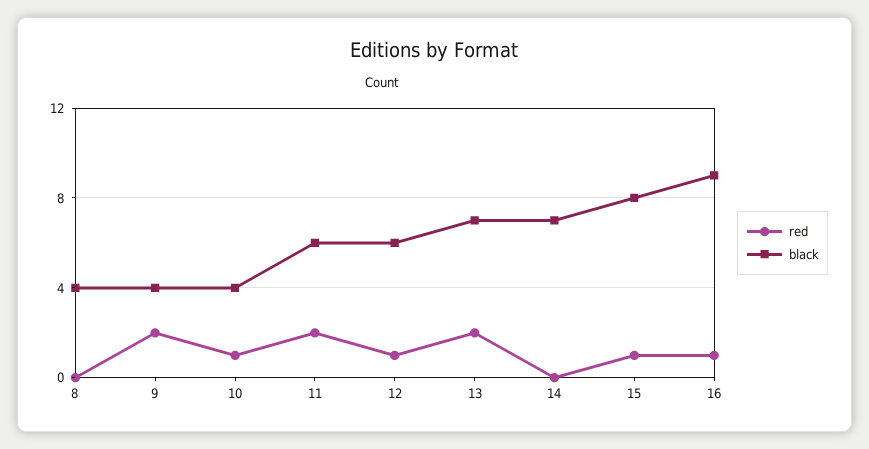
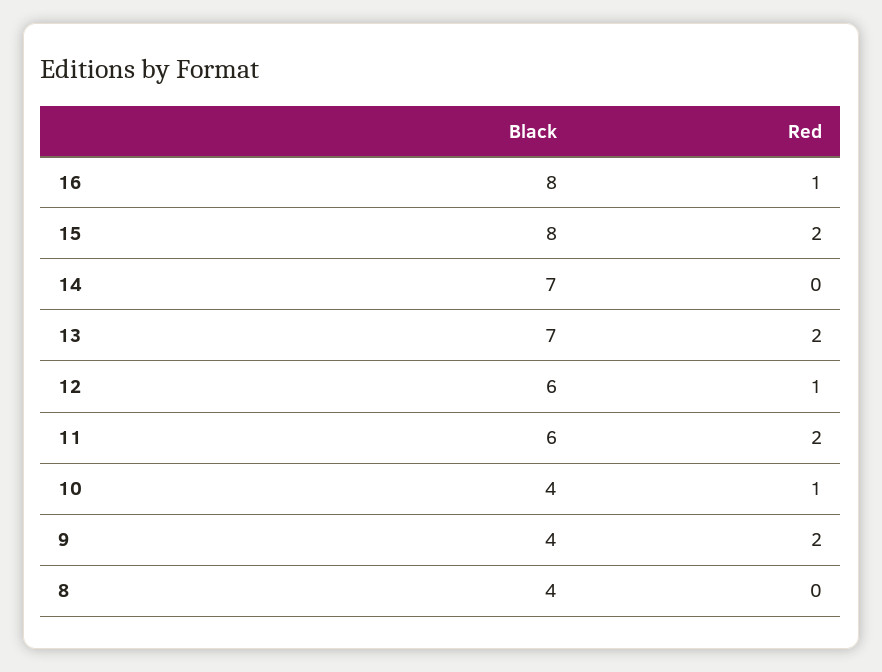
  {
    "red": {
      "8": 0,
      "9": 2,
      "10": 1,
      "11": 2,
      "12": 1,
      "13": 2,
      "14": 0,
-     "15": 1,
+     "15": 2,
      "16": 1
    },
    "black": {
      "8": 4,
      "9": 4,
      "10": 4,
      "11": 6,
      "12": 6,
      "13": 7,
      "14": 7,
      "15": 8,
-     "16": 9
+     "16": 8
    }
  }

